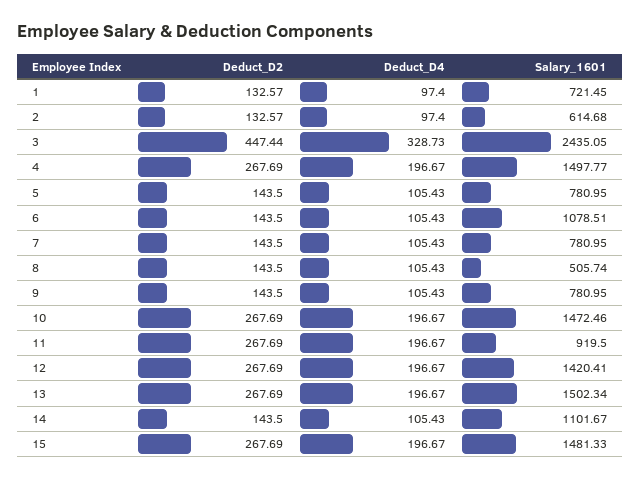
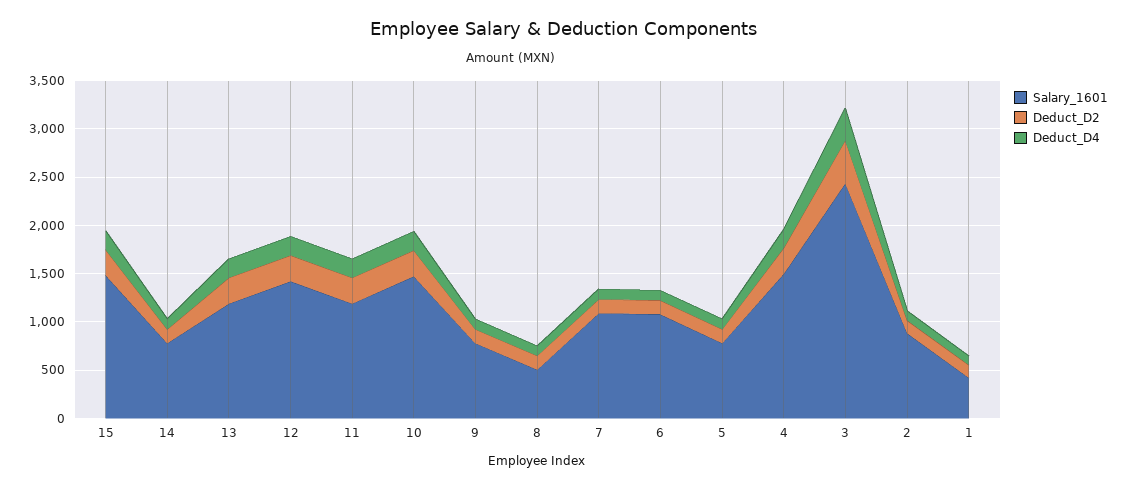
  {
    "Deduct_D2": {
      "1": 132.57,
      "2": 132.57,
      "3": 447.44,
      "4": 267.69,
      "5": 143.5,
      "6": 143.5,
      "7": 143.5,
      "8": 143.5,
      "9": 143.5,
      "10": 267.69,
      "11": 267.69,
      "12": 267.69,
      "13": 267.69,
      "14": 143.5,
      "15": 267.69
    },
    "Deduct_D4": {
      "1": 97.4,
      "2": 97.4,
      "3": 328.73,
      "4": 196.67,
      "5": 105.43,
      "6": 105.43,
      "7": 105.43,
      "8": 105.43,
      "9": 105.43,
      "10": 196.67,
      "11": 196.67,
      "12": 196.67,
      "13": 196.67,
      "14": 105.43,
      "15": 196.67
    },
    "Salary_1601": {
-     "1": 721.45,
+     "1": 400,
-     "2": 614.68,
+     "2": 900,
      "3": 2435.05,
      "4": 1497.77,
      "5": 780.95,
      "6": 1078.51,
-     "7": 780.95,
+     "7": 1100,
      "8": 505.74,
      "9": 780.95,
      "10": 1472.46,
-     "11": 919.5,
+     "11": 1200,
      "12": 1420.41,
-     "13": 1502.34,
+     "13": 1200,
-     "14": 1101.67,
+     "14": 800,
      "15": 1481.33
    }
  }

